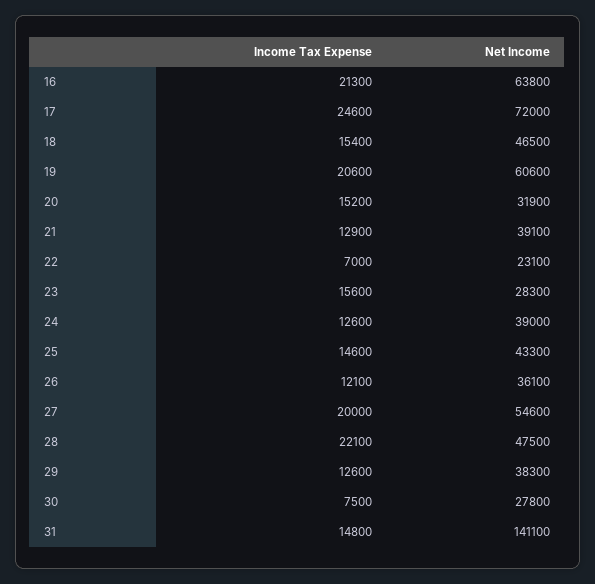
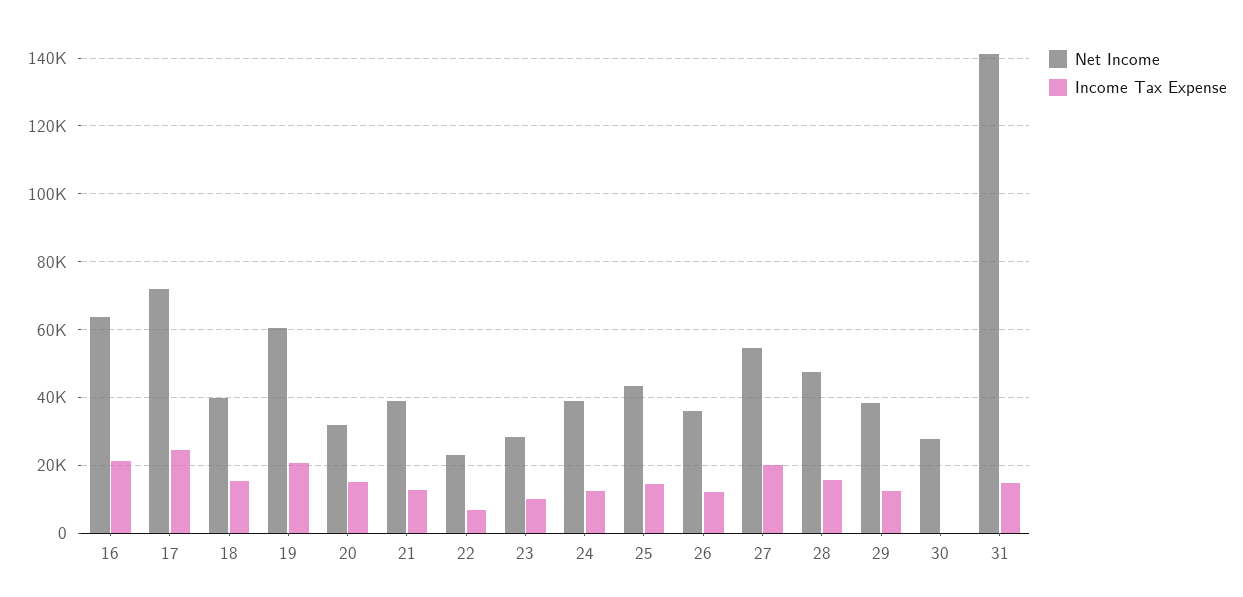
  {
    "Income Tax Expense": {
      "16": 21300,
      "17": 24600,
      "18": 15400,
      "19": 20600,
      "20": 15200,
      "21": 12900,
      "22": 7000,
-     "23": 15600,
+     "23": 10000,
      "24": 12600,
      "25": 14600,
      "26": 12100,
      "27": 20000,
-     "28": 22100,
+     "28": 16000,
      "29": 12600,
-     "30": 7500,
+     "30": 0,
      "31": 14800
    },
    "Net Income": {
      "16": 63800,
      "17": 72000,
-     "18": 46500,
+     "18": 40000,
      "19": 60600,
      "20": 31900,
      "21": 39100,
      "22": 23100,
      "23": 28300,
      "24": 39000,
      "25": 43300,
      "26": 36100,
      "27": 54600,
      "28": 47500,
      "29": 38300,
      "30": 27800,
      "31": 141100
    }
  }

